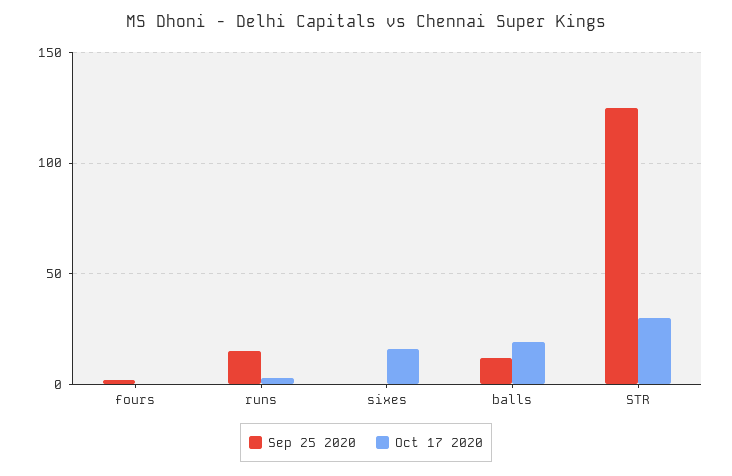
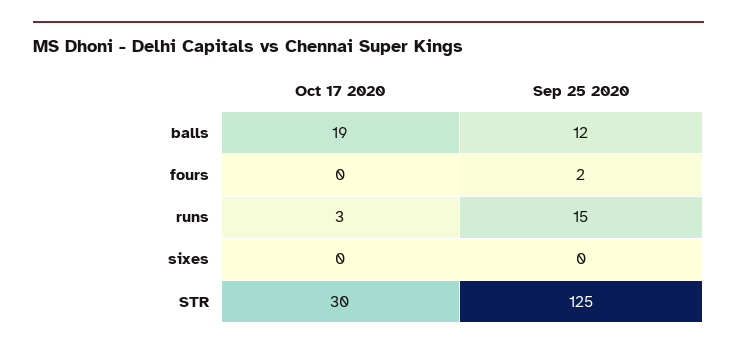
  {
    "Sep 25 2020": {
      "fours": 2,
      "runs": 15,
      "sixes": 0,
      "balls": 12,
      "STR": 125
    },
    "Oct 17 2020": {
      "fours": 0,
      "runs": 3,
-     "sixes": 15,
+     "sixes": 0,
      "balls": 19,
      "STR": 30
    }
  }

